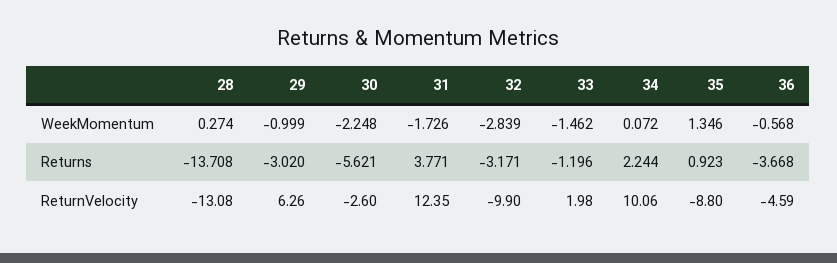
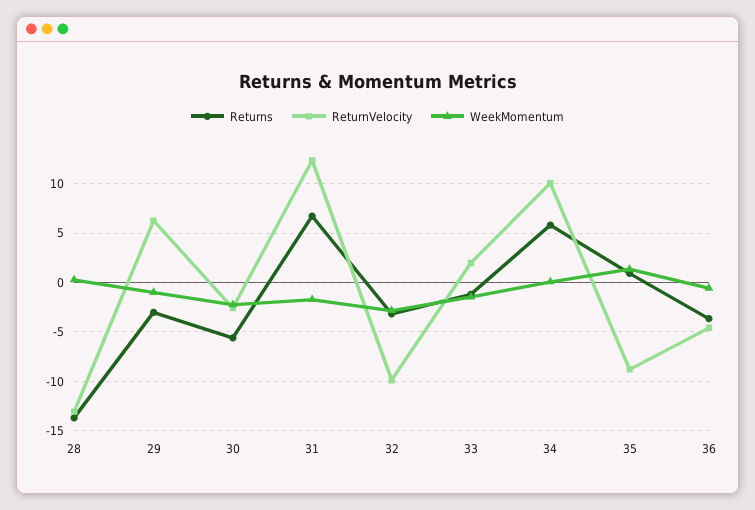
  {
    "WeekMomentum": {
      "28": 0.274,
      "29": -0.999,
      "30": -2.248,
      "31": -1.726,
      "32": -2.839,
      "33": -1.462,
      "34": 0.072,
      "35": 1.346,
      "36": -0.568
    },
    "Returns": {
      "28": -13.708,
      "29": -3.02,
      "30": -5.621,
-     "31": 3.771,
+     "31": 7,
      "32": -3.171,
      "33": -1.196,
-     "34": 2.244,
+     "34": 6,
      "35": 0.923,
      "36": -3.668
    },
    "ReturnVelocity": {
      "28": -13.08,
      "29": 6.26,
      "30": -2.6,
      "31": 12.35,
      "32": -9.9,
      "33": 1.98,
      "34": 10.06,
      "35": -8.8,
      "36": -4.59
    }
  }

